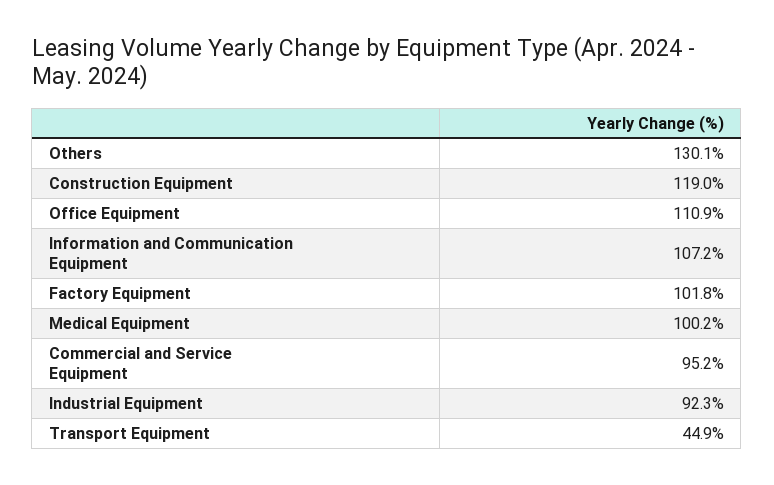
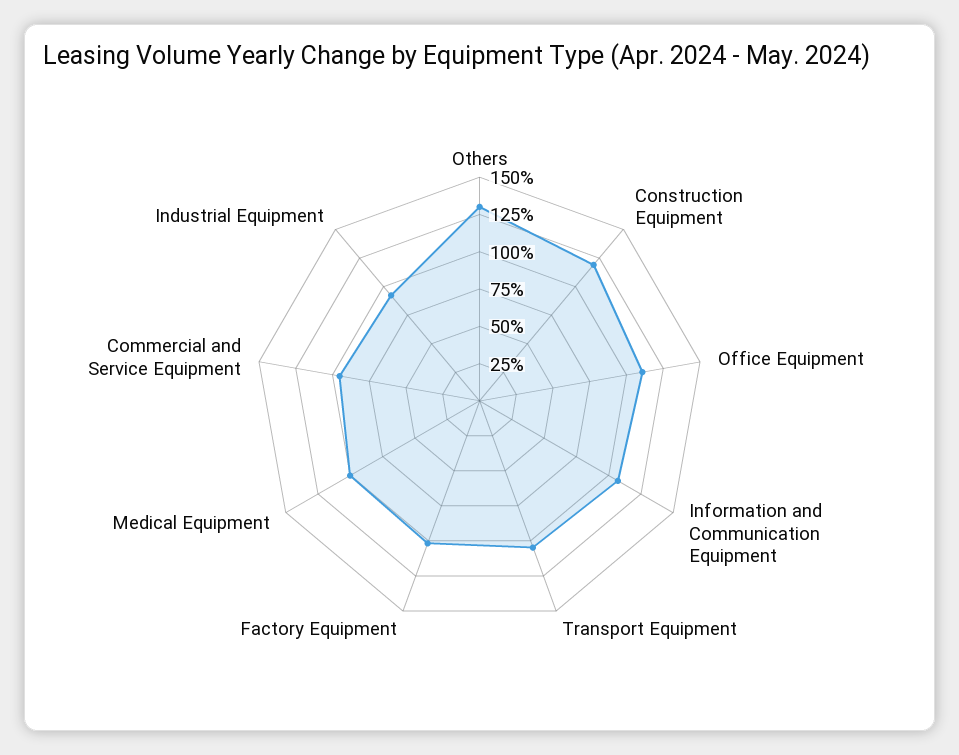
  {
    "Others": 130.1,
    "Construction Equipment": 119,
    "Office Equipment": 110.9,
    "Information and Communication Equipment": 107.2,
    "Factory Equipment": 101.8,
    "Medical Equipment": 100.2,
    "Commercial and Service Equipment": 95.2,
    "Industrial Equipment": 92.3,
-   "Transport Equipment": 44.9
+   "Transport Equipment": 100
  }

